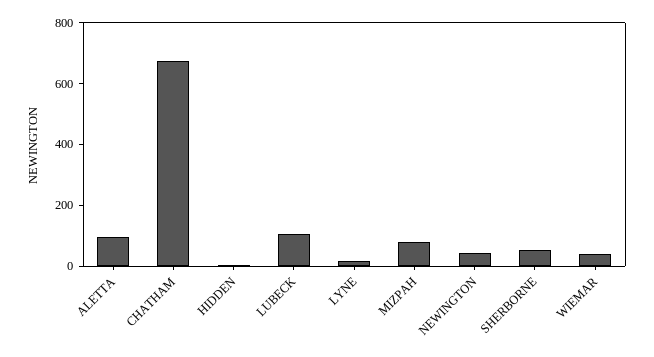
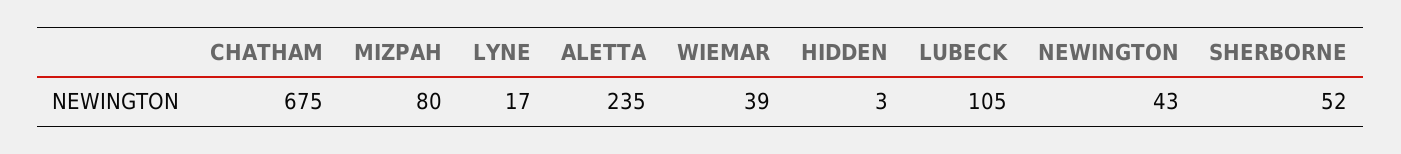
  {
-   "ALETTA": 100,
+   "ALETTA": 235,
    "CHATHAM": 675,
    "HIDDEN": 3,
    "LUBECK": 105,
    "LYNE": 17,
    "MIZPAH": 80,
    "NEWINGTON": 43,
    "SHERBORNE": 52,
    "WIEMAR": 39
  }

